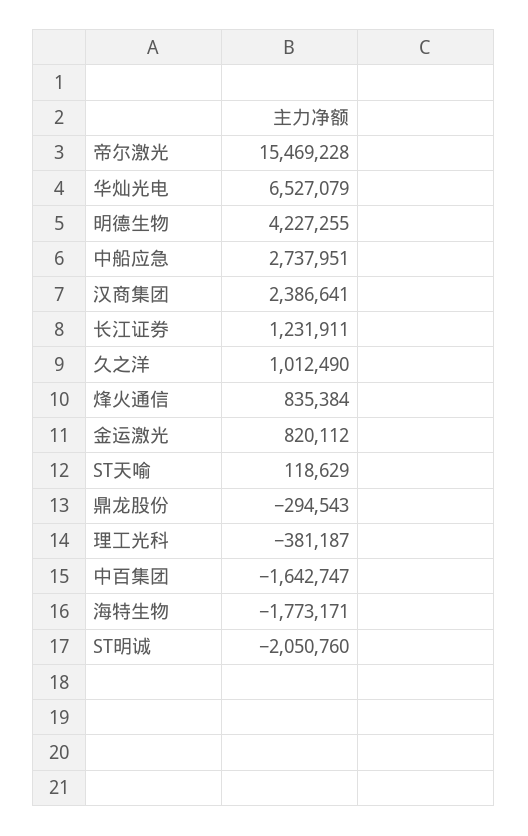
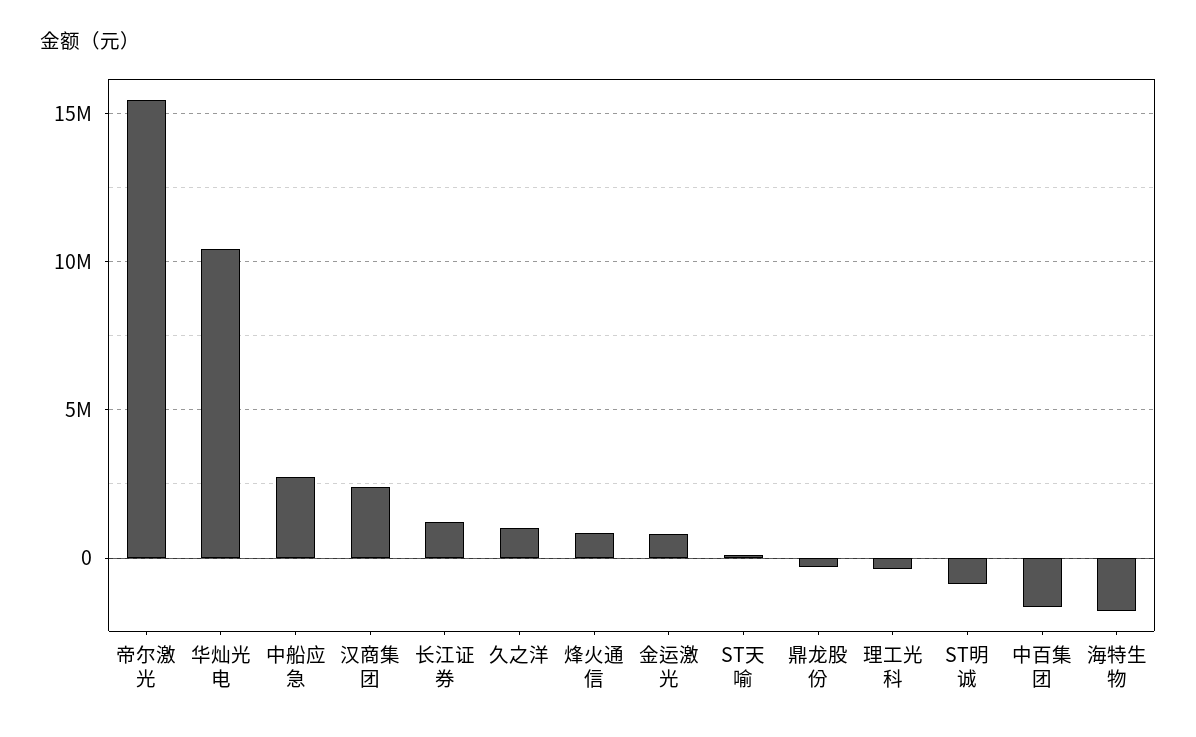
  {
    "帝尔激光": 15469228,
-   "华灿光电": 6527079,
+   "华灿光电": 10500000,
-   "明德生物": 4227255,
    "中船应急": 2737951,
    "汉商集团": 2386641,
    "长江证券": 1231911,
    "久之洋": 1012490,
    "烽火通信": 835384,
    "金运激光": 820112,
    "ST天喻": 118629,
    "鼎龙股份": -294543,
    "理工光科": -381187,
    "中百集团": -1642747,
    "海特生物": -1773171,
-   "ST明诚": -2050760
+   "ST明诚": -1000000
  }

